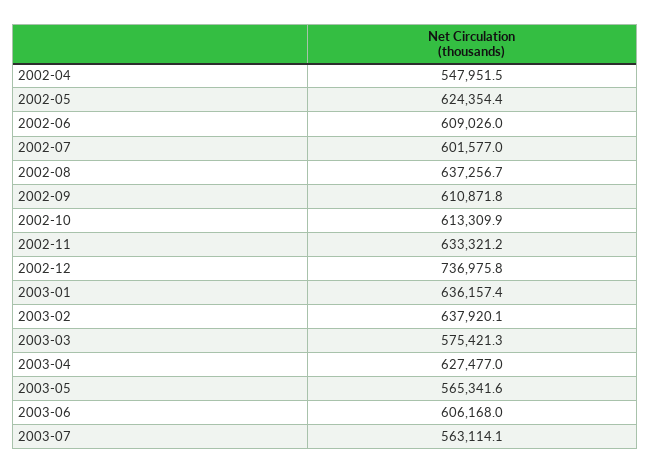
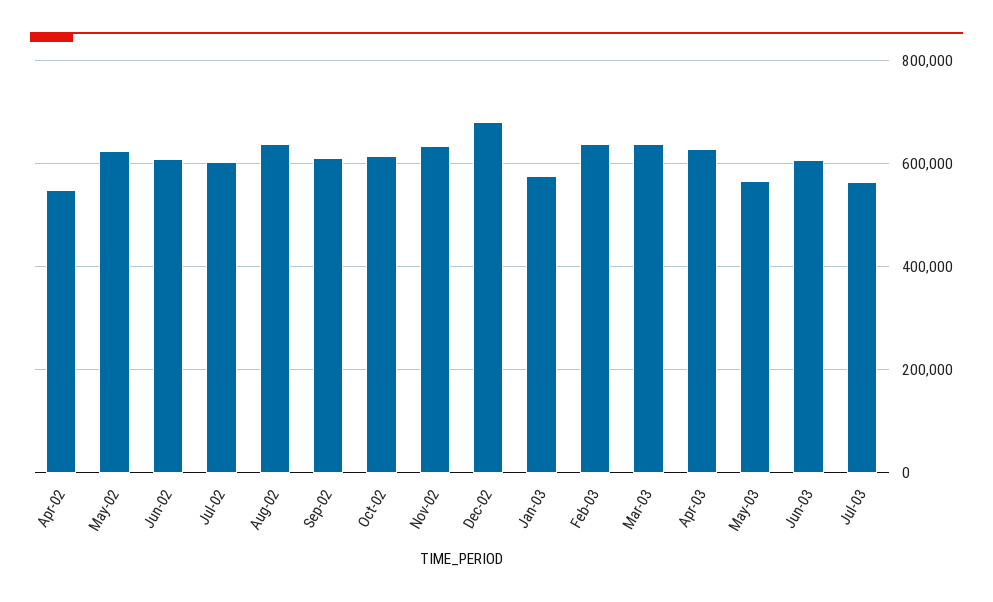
  {
    "2002-04": 547951.5,
    "2002-05": 624354.4,
    "2002-06": 609026,
    "2002-07": 601577,
    "2002-08": 637256.7,
    "2002-09": 610871.8,
    "2002-10": 613309.9,
    "2002-11": 633321.2,
-   "2002-12": 736975.8,
+   "2002-12": 680000,
-   "2003-01": 636157.4,
+   "2003-01": 580000,
    "2003-02": 637920.1,
-   "2003-03": 575421.3,
+   "2003-03": 640000,
    "2003-04": 627477,
    "2003-05": 565341.6,
    "2003-06": 606168,
    "2003-07": 563114.1
  }

